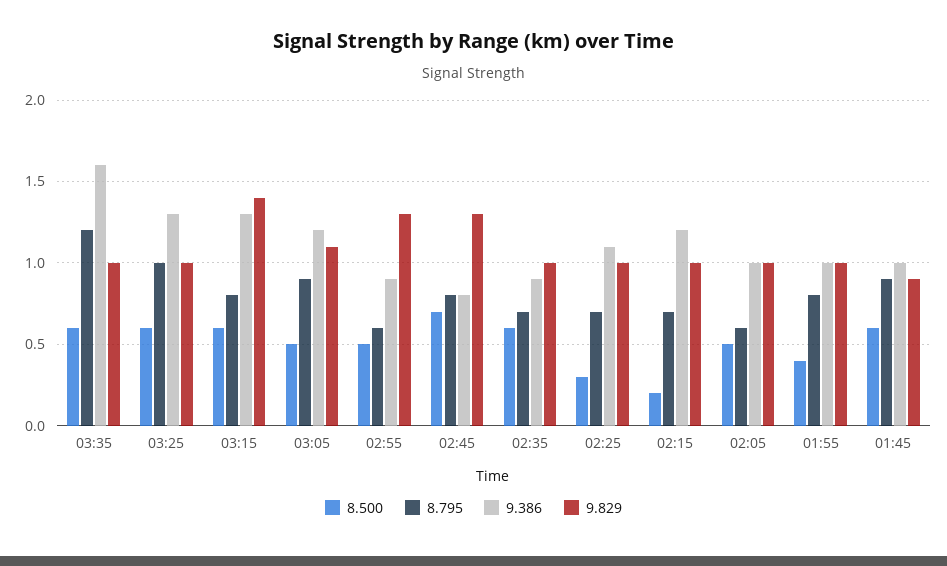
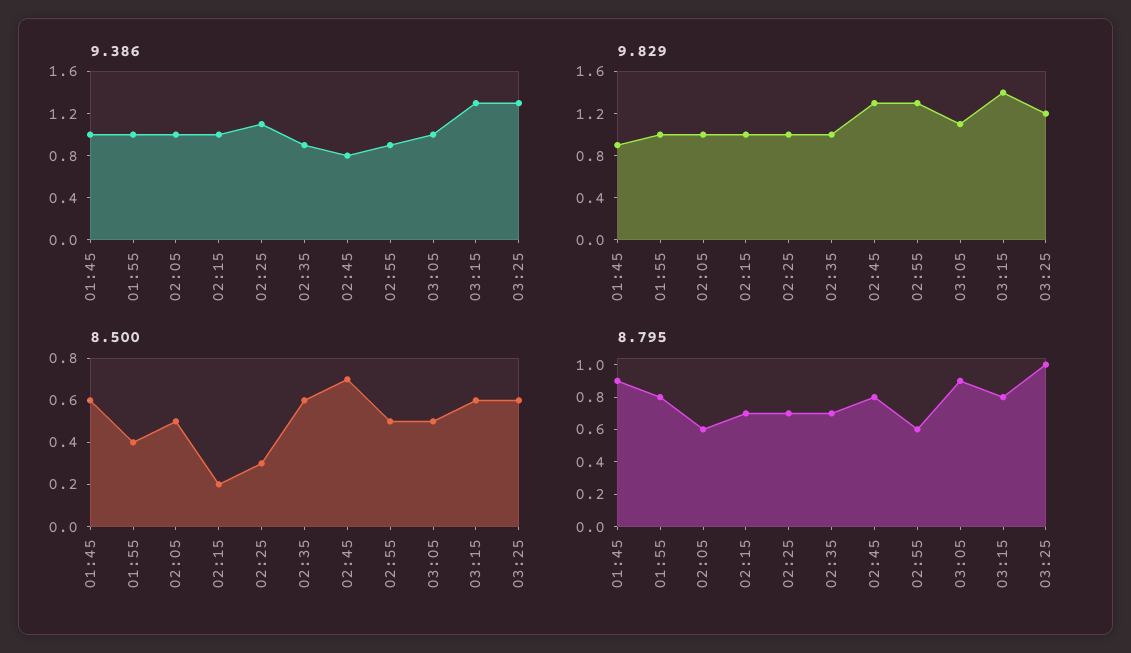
  {
    "8.500": {
-     "03:35": 0.6,
      "03:25": 0.6,
      "03:15": 0.6,
      "03:05": 0.5,
      "02:55": 0.5,
      "02:45": 0.7,
      "02:35": 0.6,
      "02:25": 0.3,
      "02:15": 0.2,
      "02:05": 0.5,
      "01:55": 0.4,
      "01:45": 0.6
    },
    "8.795": {
-     "03:35": 1.2,
      "03:25": 1,
      "03:15": 0.8,
      "03:05": 0.9,
      "02:55": 0.6,
      "02:45": 0.8,
      "02:35": 0.7,
      "02:25": 0.7,
      "02:15": 0.7,
      "02:05": 0.6,
      "01:55": 0.8,
      "01:45": 0.9
    },
    "9.386": {
-     "03:35": 1.6,
      "03:25": 1.3,
      "03:15": 1.3,
-     "03:05": 1.2,
+     "03:05": 1,
      "02:55": 0.9,
      "02:45": 0.8,
      "02:35": 0.9,
      "02:25": 1.1,
-     "02:15": 1.2,
+     "02:15": 1,
      "02:05": 1,
      "01:55": 1,
      "01:45": 1
    },
    "9.829": {
-     "03:35": 1,
-     "03:25": 1,
+     "03:25": 1.2,
      "03:15": 1.4,
      "03:05": 1.1,
      "02:55": 1.3,
      "02:45": 1.3,
      "02:35": 1,
      "02:25": 1,
      "02:15": 1,
      "02:05": 1,
      "01:55": 1,
      "01:45": 0.9
    }
  }

